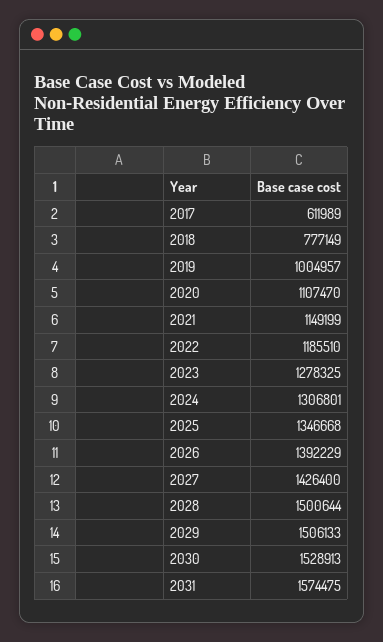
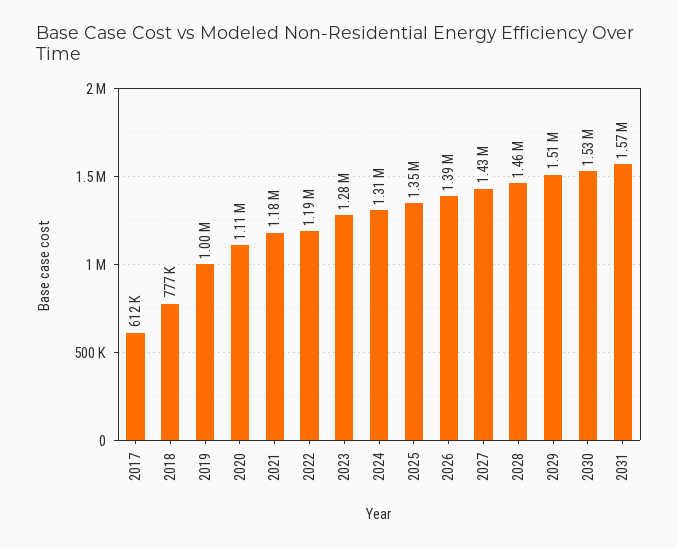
  {
    "2017": 611989,
    "2018": 777149,
    "2019": 1004957,
    "2020": 1107470,
-   "2021": 1149199,
+   "2021": 1180000,
    "2022": 1185510,
    "2023": 1278325,
    "2024": 1306801,
    "2025": 1346668,
    "2026": 1392229,
    "2027": 1426400,
-   "2028": 1500644,
+   "2028": 1460000,
    "2029": 1506133,
    "2030": 1528913,
    "2031": 1574475
  }

